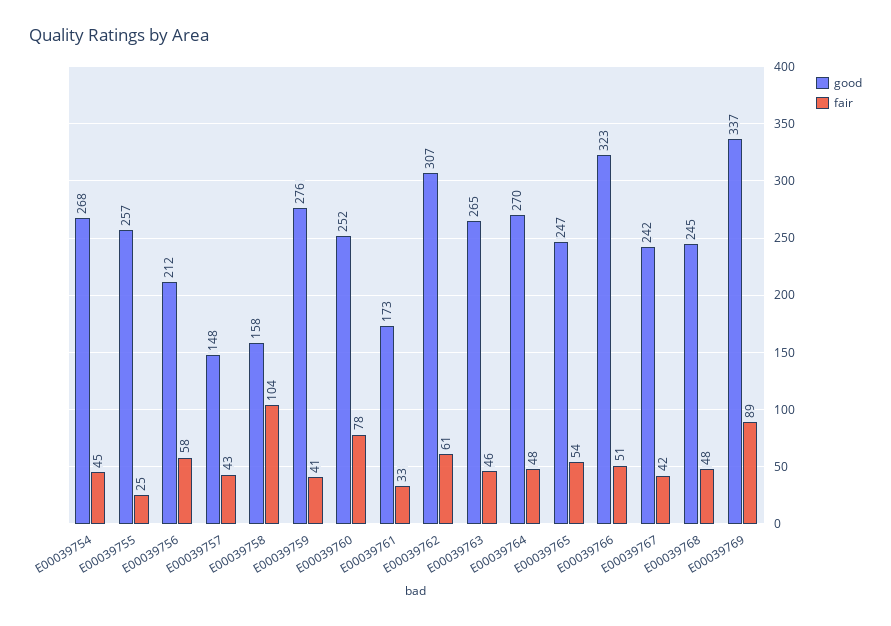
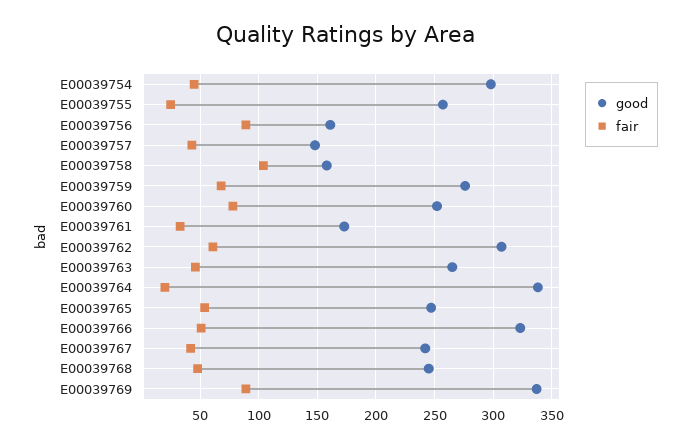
  {
    "good": {
-     "E00039754": 268,
+     "E00039754": 300,
      "E00039755": 257,
-     "E00039756": 212,
+     "E00039756": 160,
      "E00039757": 148,
      "E00039758": 158,
      "E00039759": 276,
      "E00039760": 252,
      "E00039761": 173,
      "E00039762": 307,
      "E00039763": 265,
-     "E00039764": 270,
+     "E00039764": 340,
      "E00039765": 247,
      "E00039766": 323,
      "E00039767": 242,
      "E00039768": 245,
      "E00039769": 337
    },
    "fair": {
      "E00039754": 45,
      "E00039755": 25,
-     "E00039756": 58,
+     "E00039756": 90,
      "E00039757": 43,
      "E00039758": 104,
-     "E00039759": 41,
+     "E00039759": 70,
      "E00039760": 78,
      "E00039761": 33,
      "E00039762": 61,
      "E00039763": 46,
-     "E00039764": 48,
+     "E00039764": 20,
      "E00039765": 54,
      "E00039766": 51,
      "E00039767": 42,
      "E00039768": 48,
      "E00039769": 89
    }
  }

